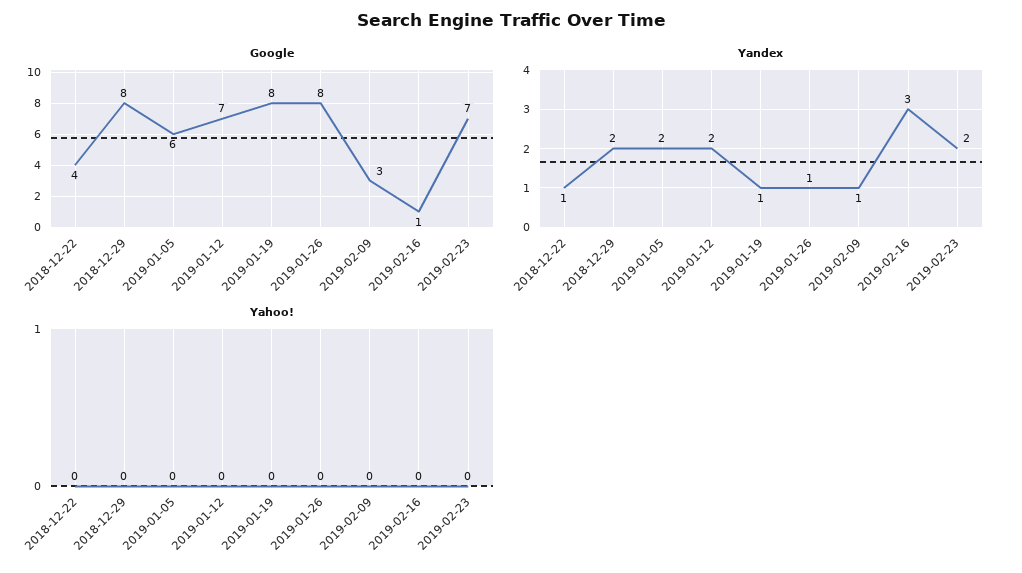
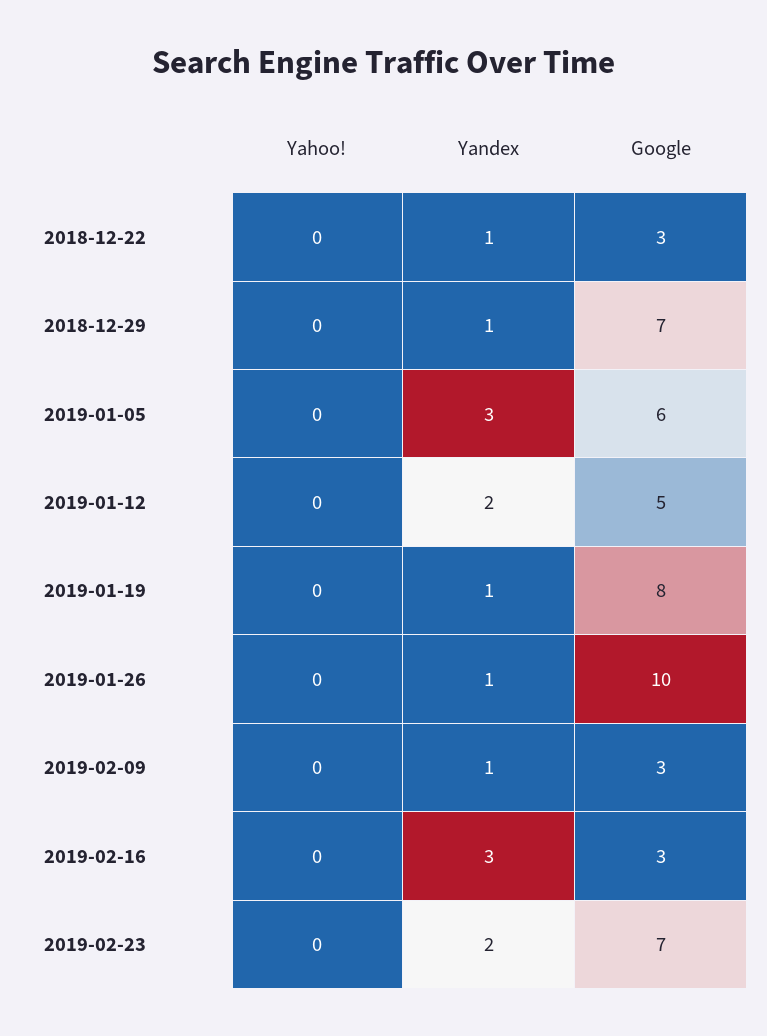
  {
    "Google": {
-     "2018-12-22": 4,
+     "2018-12-22": 3,
-     "2018-12-29": 8,
+     "2018-12-29": 7,
      "2019-01-05": 6,
-     "2019-01-12": 7,
+     "2019-01-12": 5,
      "2019-01-19": 8,
-     "2019-01-26": 8,
+     "2019-01-26": 10,
      "2019-02-09": 3,
-     "2019-02-16": 1,
+     "2019-02-16": 3,
      "2019-02-23": 7
    },
    "Yandex": {
      "2018-12-22": 1,
-     "2018-12-29": 2,
+     "2018-12-29": 1,
-     "2019-01-05": 2,
+     "2019-01-05": 3,
      "2019-01-12": 2,
      "2019-01-19": 1,
      "2019-01-26": 1,
      "2019-02-09": 1,
      "2019-02-16": 3,
      "2019-02-23": 2
    },
    "Yahoo!": {
      "2018-12-22": 0,
      "2018-12-29": 0,
      "2019-01-05": 0,
      "2019-01-12": 0,
      "2019-01-19": 0,
      "2019-01-26": 0,
      "2019-02-09": 0,
      "2019-02-16": 0,
      "2019-02-23": 0
    }
  }

